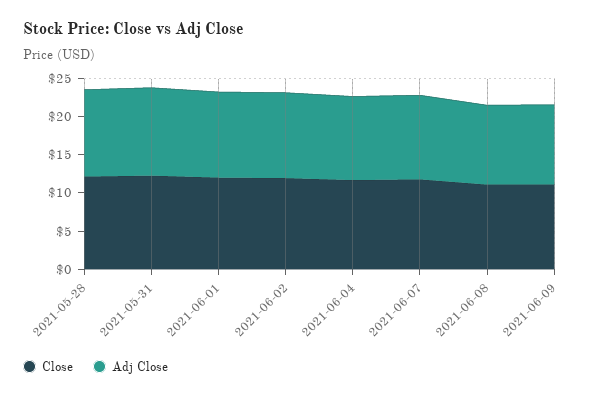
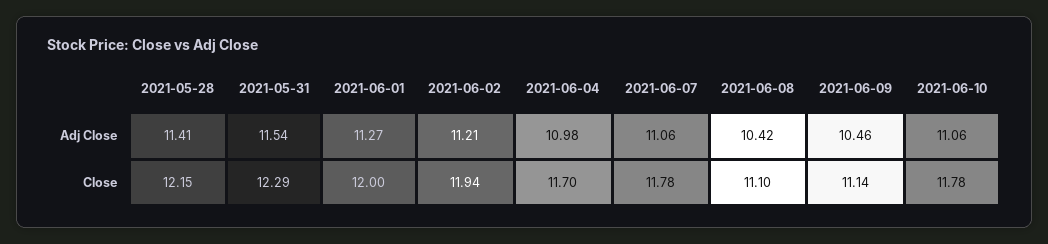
  {
    "Close": {
      "2021-05-28": 12.15,
      "2021-05-31": 12.29,
      "2021-06-01": 12,
      "2021-06-02": 11.94,
      "2021-06-04": 11.7,
      "2021-06-07": 11.78,
      "2021-06-08": 11.1,
-     "2021-06-09": 11.14
+     "2021-06-09": 11.14,
+     "2021-06-10": 11.78
    },
    "Adj Close": {
      "2021-05-28": 11.41,
      "2021-05-31": 11.54,
      "2021-06-01": 11.27,
      "2021-06-02": 11.21,
      "2021-06-04": 10.98,
      "2021-06-07": 11.06,
      "2021-06-08": 10.42,
-     "2021-06-09": 10.46
+     "2021-06-09": 10.46,
+     "2021-06-10": 11.06
    }
  }

